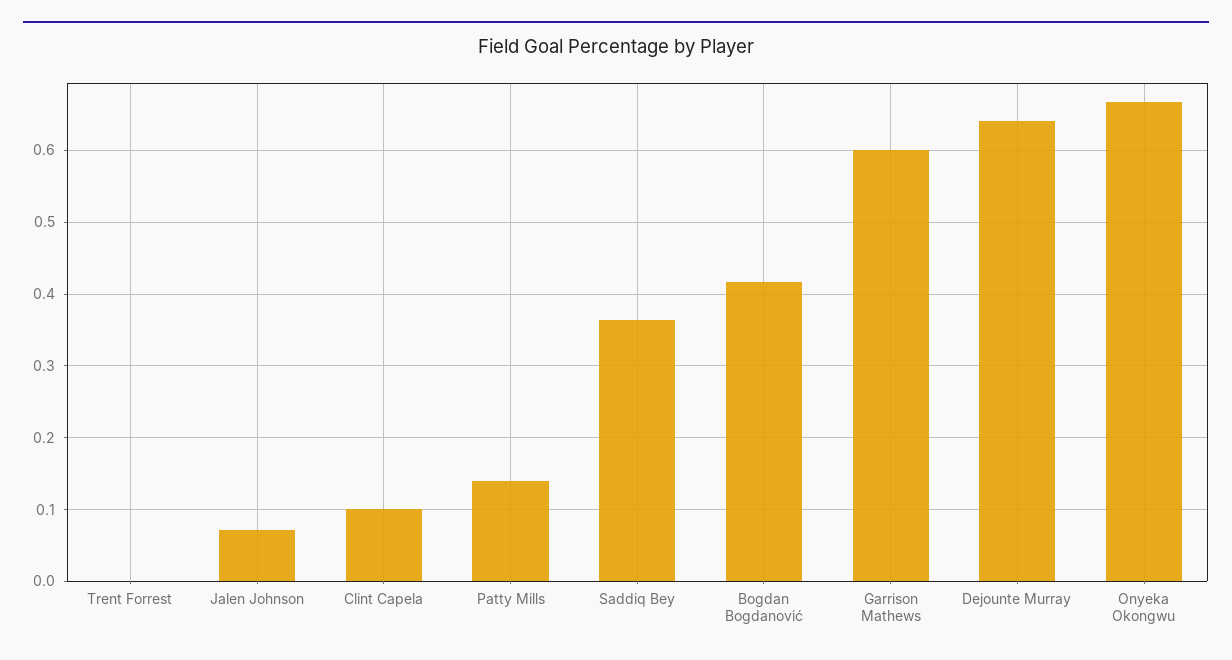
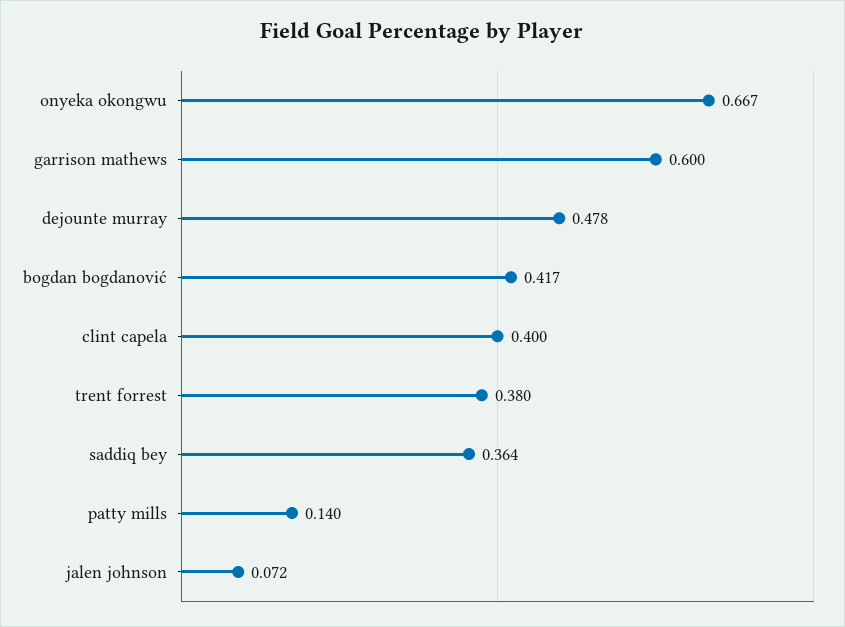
  {
-   "Trent Forrest": 0,
+   "Trent Forrest": 0.38,
    "Jalen Johnson": 0.072,
-   "Clint Capela": 0.1,
+   "Clint Capela": 0.4,
    "Patty Mills": 0.14,
    "Saddiq Bey": 0.364,
    "Bogdan Bogdanović": 0.417,
    "Garrison Mathews": 0.6,
-   "Dejounte Murray": 0.64,
+   "Dejounte Murray": 0.478,
    "Onyeka Okongwu": 0.667
  }

